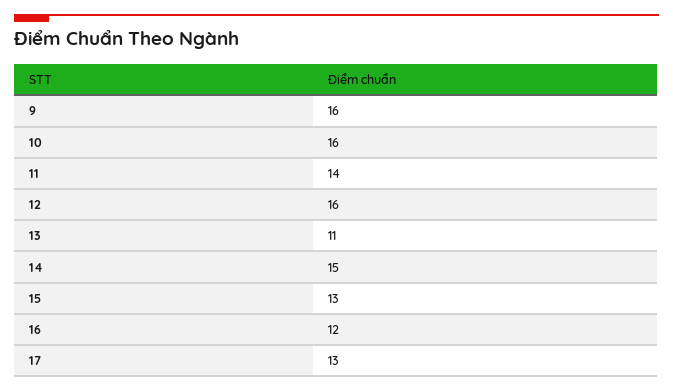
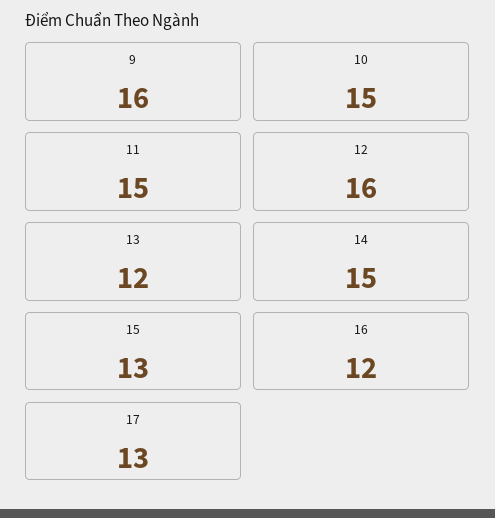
  {
    "9": 16,
-   "10": 16,
+   "10": 15,
-   "11": 14,
+   "11": 15,
    "12": 16,
-   "13": 11,
+   "13": 12,
    "14": 15,
    "15": 13,
    "16": 12,
    "17": 13
  }

